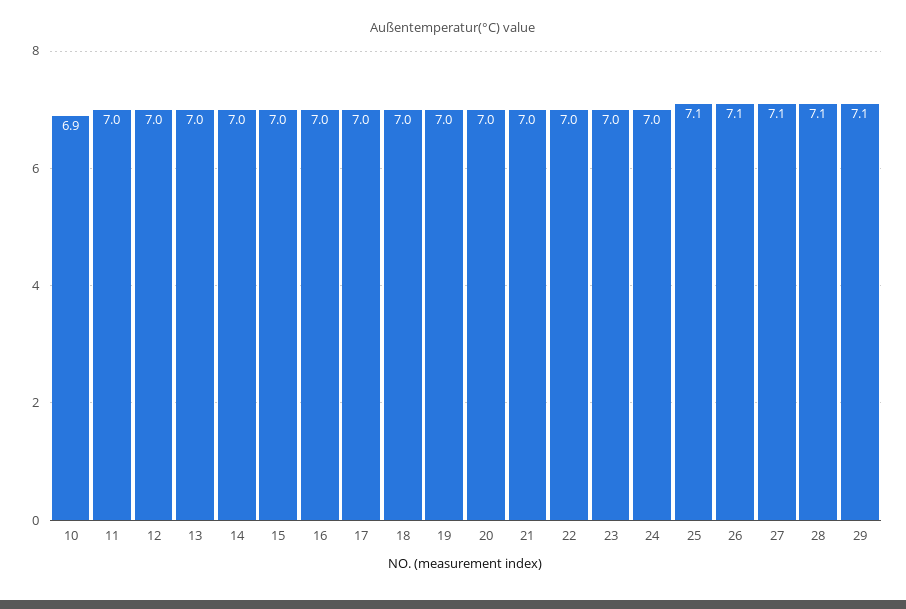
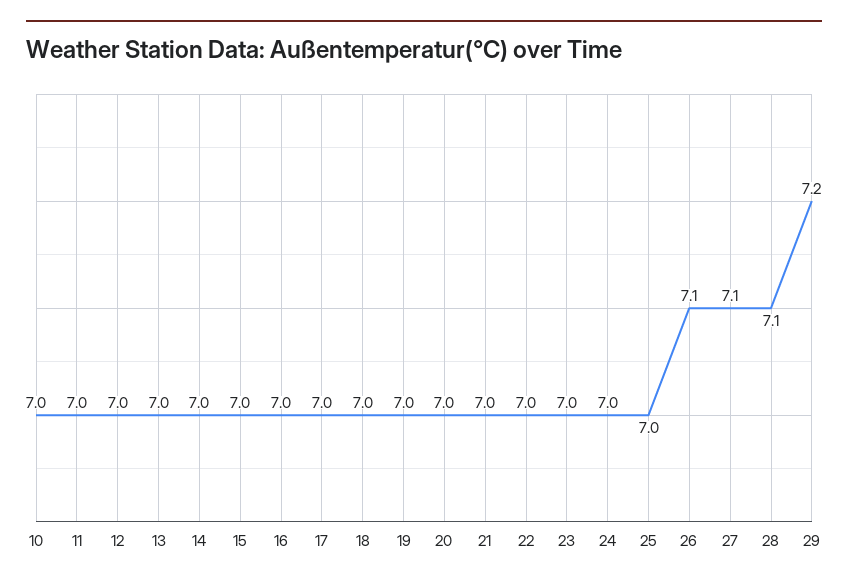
  {
-   "10": 6.9,
+   "10": 7,
    "11": 7,
    "12": 7,
    "13": 7,
    "14": 7,
    "15": 7,
    "16": 7,
    "17": 7,
    "18": 7,
    "19": 7,
    "20": 7,
    "21": 7,
    "22": 7,
    "23": 7,
    "24": 7,
-   "25": 7.1,
+   "25": 7,
    "26": 7.1,
    "27": 7.1,
    "28": 7.1,
-   "29": 7.1
+   "29": 7.2
  }

